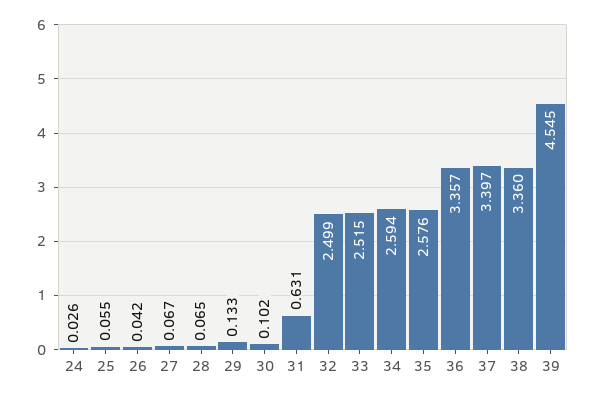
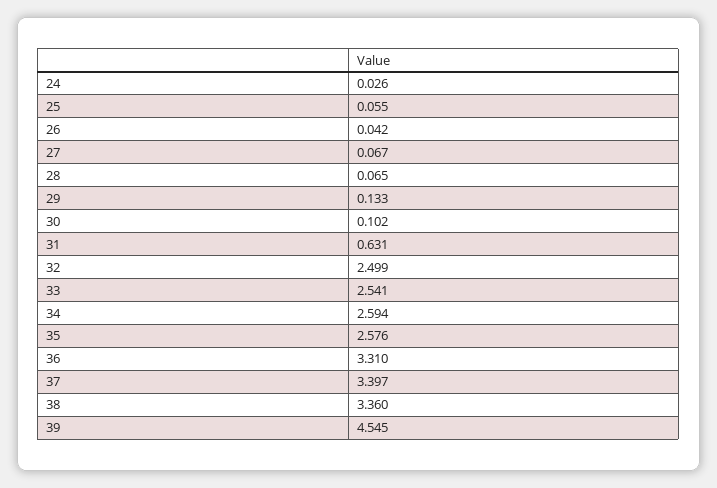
  {
    "24": 0.026,
    "25": 0.055,
    "26": 0.042,
    "27": 0.067,
    "28": 0.065,
    "29": 0.133,
    "30": 0.102,
    "31": 0.631,
    "32": 2.499,
-   "33": 2.515,
+   "33": 2.541,
    "34": 2.594,
    "35": 2.576,
-   "36": 3.357,
+   "36": 3.31,
    "37": 3.397,
    "38": 3.36,
    "39": 4.545
  }

